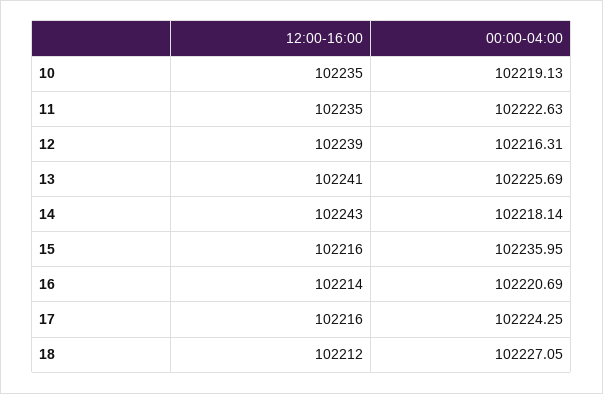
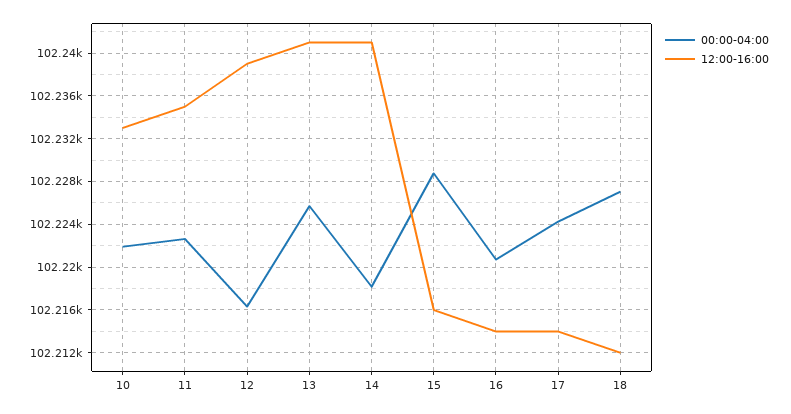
  {
    "12:00-16:00": {
-     "10": 102235,
+     "10": 102233,
      "11": 102235,
      "12": 102239,
      "13": 102241,
-     "14": 102243,
+     "14": 102241,
      "15": 102216,
      "16": 102214,
-     "17": 102216,
+     "17": 102214,
      "18": 102212
    },
    "00:00-04:00": {
-     "10": 102219.13,
+     "10": 102222,
      "11": 102222.63,
      "12": 102216.31,
      "13": 102225.69,
      "14": 102218.14,
-     "15": 102235.95,
+     "15": 102229,
      "16": 102220.69,
      "17": 102224.25,
      "18": 102227.05
    }
  }

